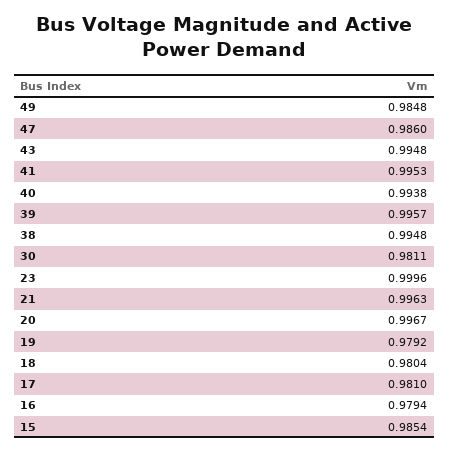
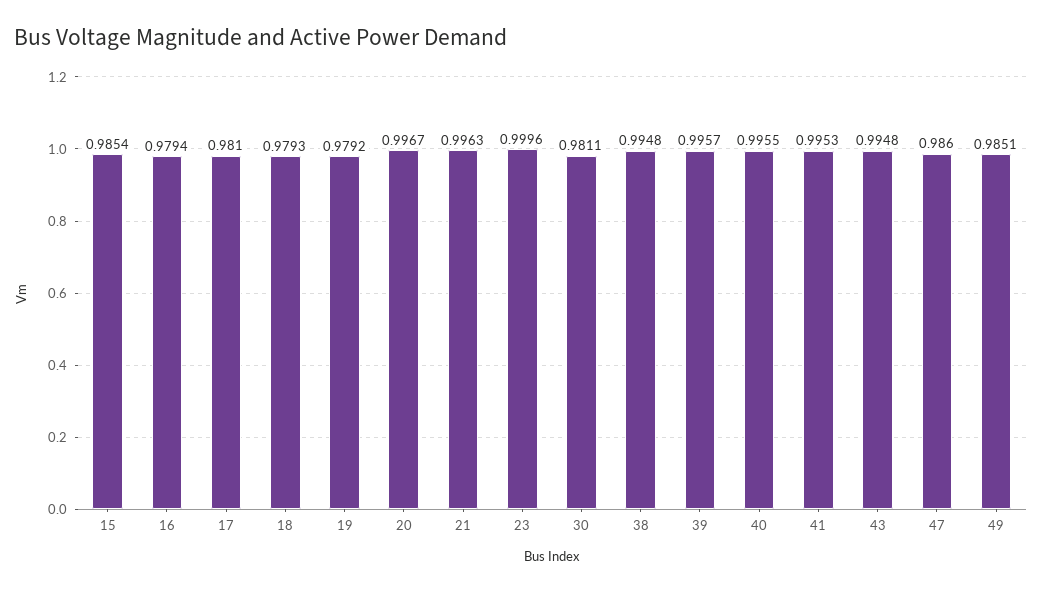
  {
-   "49": 0.9848,
+   "49": 0.9851,
    "47": 0.986,
    "43": 0.9948,
    "41": 0.9953,
-   "40": 0.9938,
+   "40": 0.9955,
    "39": 0.9957,
    "38": 0.9948,
    "30": 0.9811,
    "23": 0.9996,
    "21": 0.9963,
    "20": 0.9967,
    "19": 0.9792,
-   "18": 0.9804,
+   "18": 0.9793,
    "17": 0.981,
    "16": 0.9794,
    "15": 0.9854
  }

